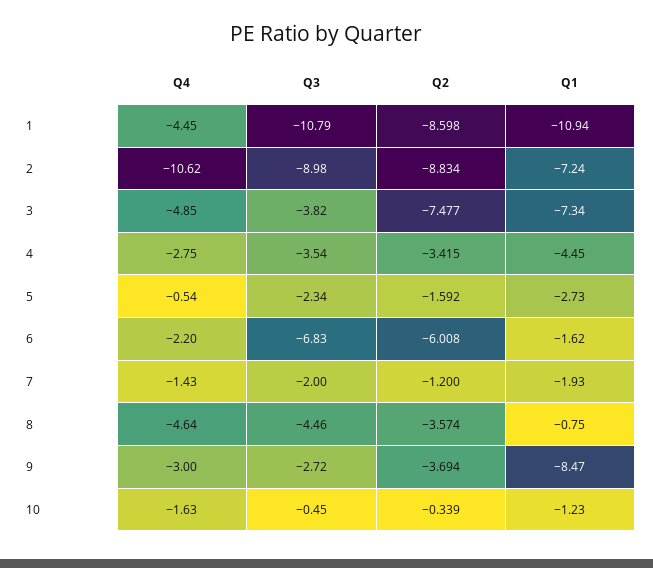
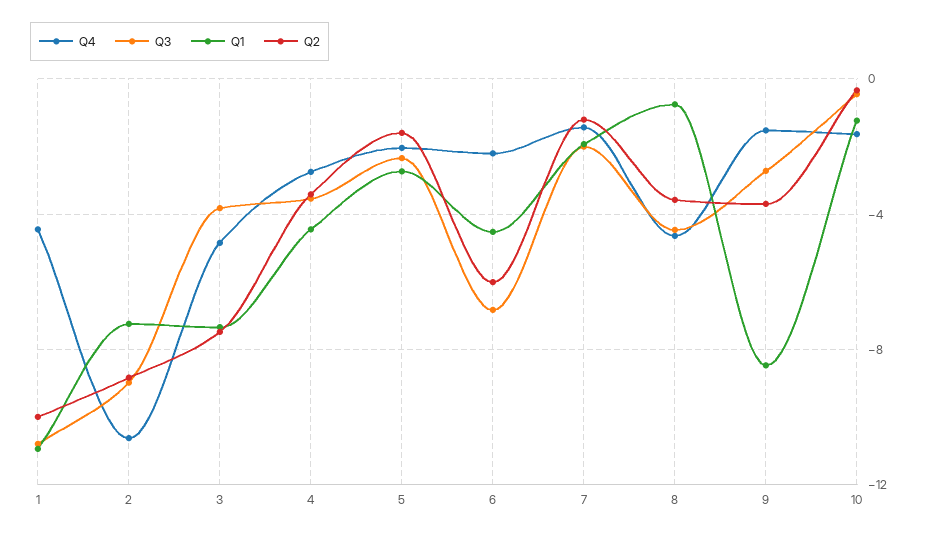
  {
    "Q4": {
      "1": -4.45,
      "2": -10.62,
      "3": -4.85,
      "4": -2.75,
-     "5": -0.54,
+     "5": -2,
      "6": -2.2,
      "7": -1.43,
      "8": -4.64,
-     "9": -3,
+     "9": -1.5,
      "10": -1.63
    },
    "Q3": {
      "1": -10.79,
      "2": -8.98,
      "3": -3.82,
      "4": -3.54,
      "5": -2.34,
      "6": -6.83,
      "7": -2,
      "8": -4.46,
      "9": -2.72,
      "10": -0.45
    },
    "Q2": {
-     "1": -8.598,
+     "1": -10,
      "2": -8.834,
      "3": -7.477,
      "4": -3.415,
      "5": -1.592,
      "6": -6.008,
      "7": -1.2,
      "8": -3.574,
      "9": -3.694,
      "10": -0.339
    },
    "Q1": {
      "1": -10.94,
      "2": -7.24,
      "3": -7.34,
      "4": -4.45,
      "5": -2.73,
-     "6": -1.62,
+     "6": -4.5,
      "7": -1.93,
      "8": -0.75,
      "9": -8.47,
      "10": -1.23
    }
  }

